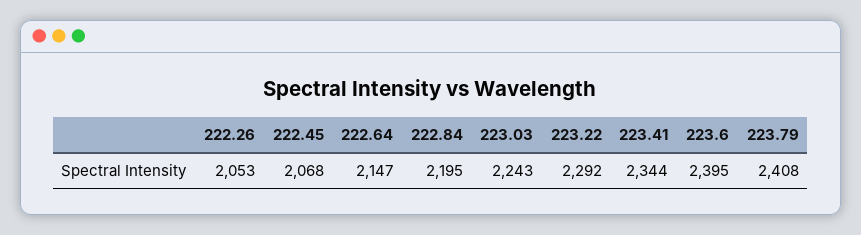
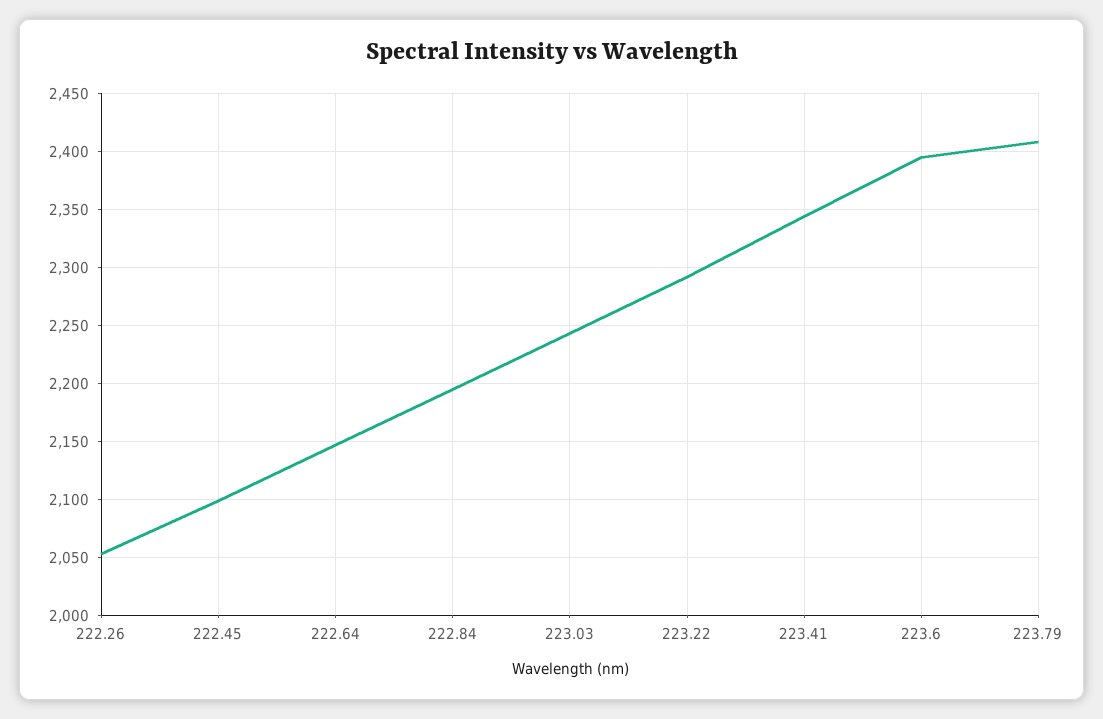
  {
    "222.26": 2053,
-   "222.45": 2068,
+   "222.45": 2100,
    "222.64": 2147,
    "222.84": 2195,
    "223.03": 2243,
    "223.22": 2292,
    "223.41": 2344,
    "223.6": 2395,
    "223.79": 2408
  }

